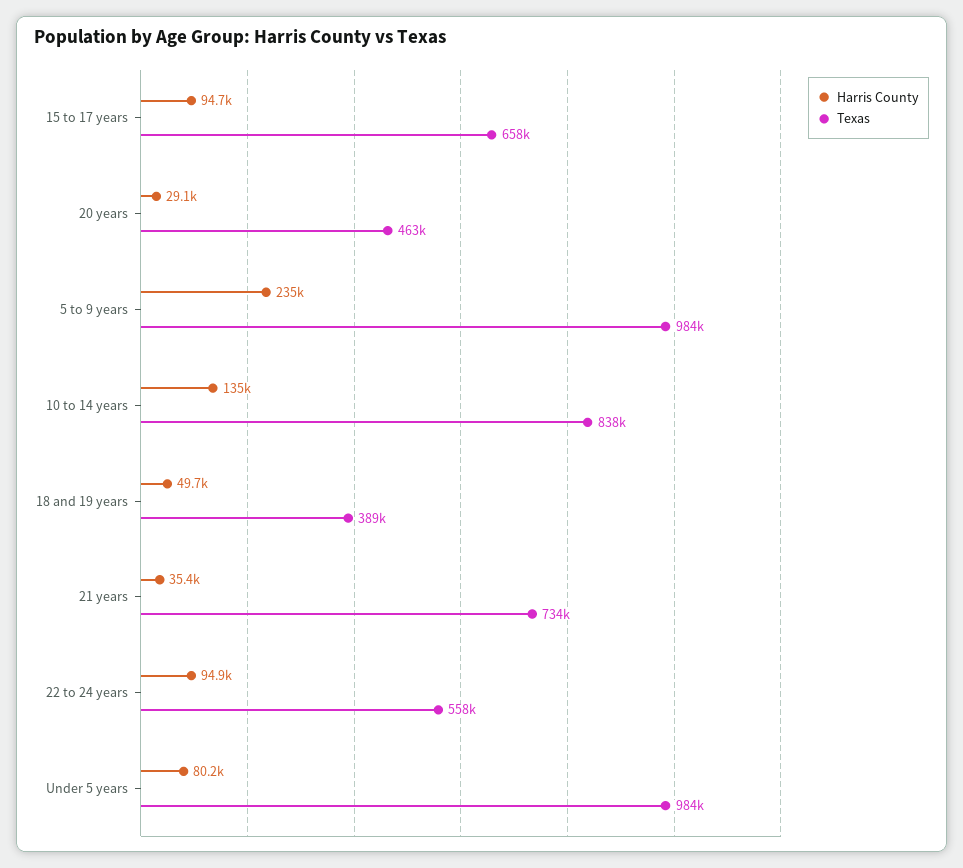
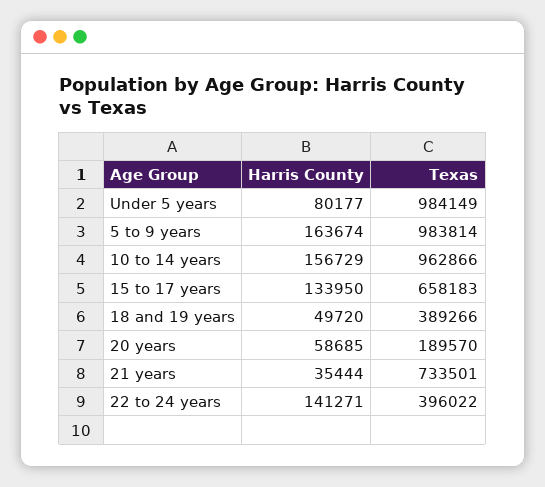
  {
    "Harris County": {
-     "15 to 17 years": 94700,
+     "15 to 17 years": 133950,
-     "20 years": 29100,
+     "20 years": 58685,
-     "5 to 9 years": 235000,
+     "5 to 9 years": 163674,
-     "10 to 14 years": 135000,
+     "10 to 14 years": 156729,
      "18 and 19 years": 49720,
      "21 years": 35444,
-     "22 to 24 years": 94900,
+     "22 to 24 years": 141271,
      "Under 5 years": 80177
    },
    "Texas": {
      "15 to 17 years": 658183,
-     "20 years": 463000,
+     "20 years": 189570,
      "5 to 9 years": 983814,
-     "10 to 14 years": 838000,
+     "10 to 14 years": 962866,
      "18 and 19 years": 389266,
      "21 years": 733501,
-     "22 to 24 years": 558000,
+     "22 to 24 years": 396022,
      "Under 5 years": 984149
    }
  }

